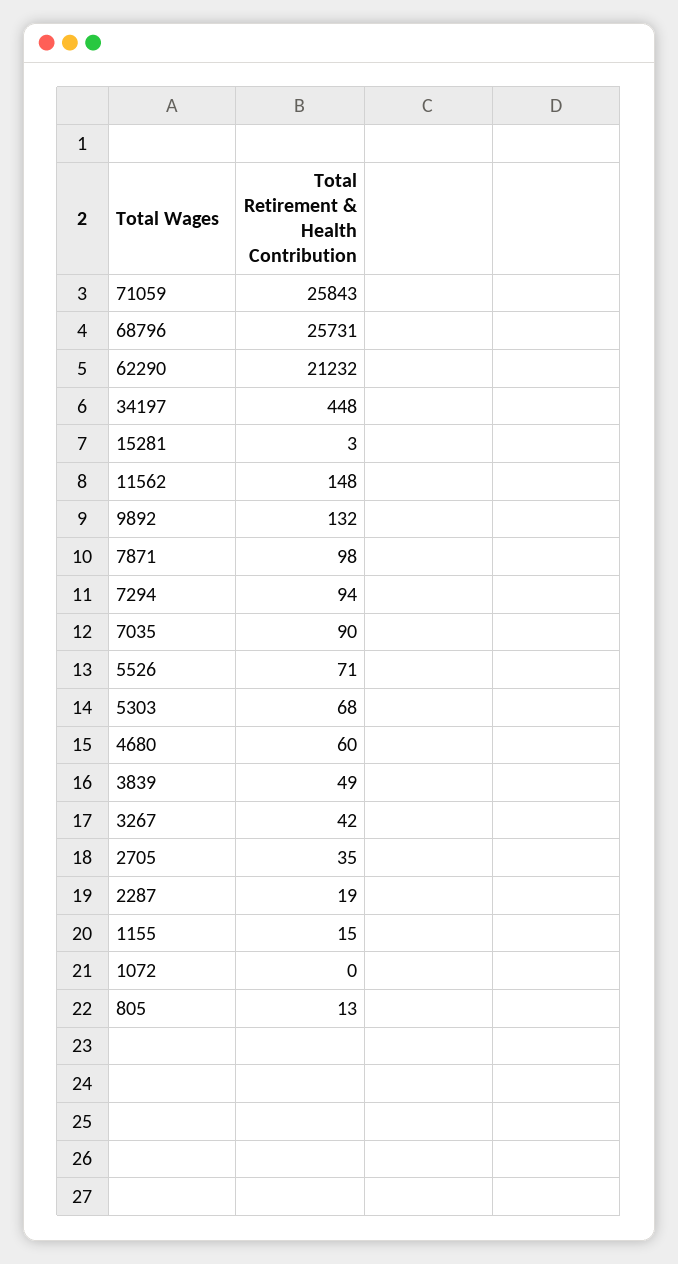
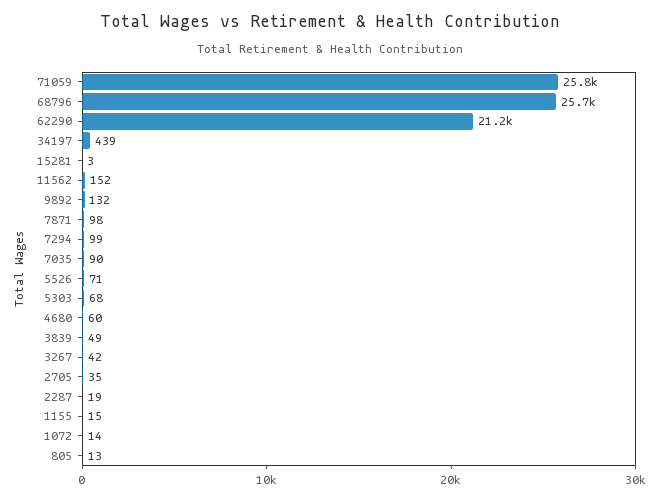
  {
    "71059": 25843,
    "68796": 25731,
    "62290": 21232,
-   "34197": 448,
+   "34197": 439,
    "15281": 3,
-   "11562": 148,
+   "11562": 152,
    "9892": 132,
    "7871": 98,
-   "7294": 94,
+   "7294": 99,
    "7035": 90,
    "5526": 71,
    "5303": 68,
    "4680": 60,
    "3839": 49,
    "3267": 42,
    "2705": 35,
    "2287": 19,
    "1155": 15,
-   "1072": 0,
+   "1072": 14,
    "805": 13
  }

